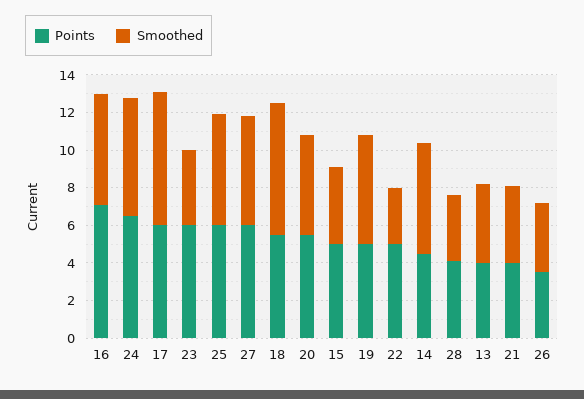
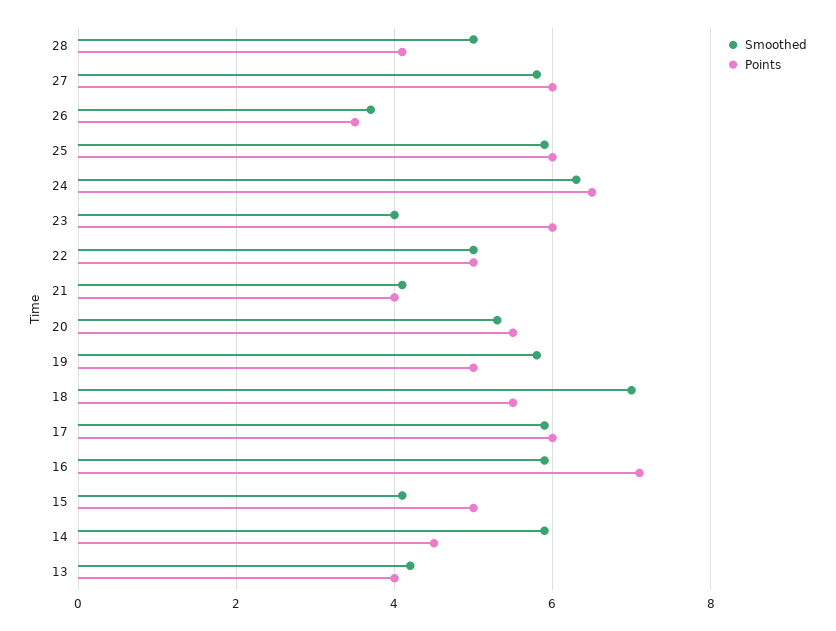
  {
    "Points": {
      "16": 7,
      "24": 6.5,
      "17": 6,
      "23": 6,
      "25": 6,
      "27": 6,
      "18": 5.5,
      "20": 5.5,
      "15": 5,
      "19": 5,
      "22": 5,
      "14": 4.5,
      "28": 4,
      "13": 4,
      "21": 4,
      "26": 3.5
    },
    "Smoothed": {
      "16": 6,
      "24": 6.5,
-     "17": 7,
+     "17": 6,
      "23": 4,
      "25": 6,
      "27": 6,
      "18": 7,
      "20": 5.5,
      "15": 4,
      "19": 6,
-     "22": 3,
+     "22": 5,
      "14": 6,
-     "28": 3.5,
+     "28": 5,
      "13": 4,
      "21": 4,
      "26": 3.5
    }
  }

